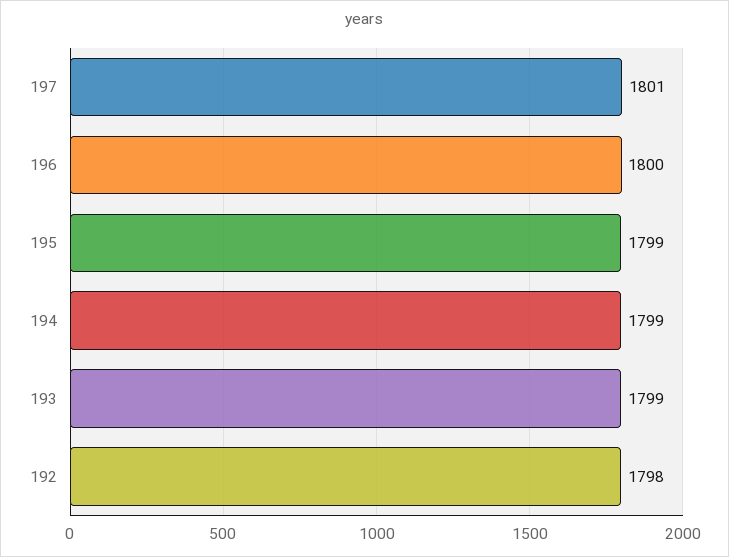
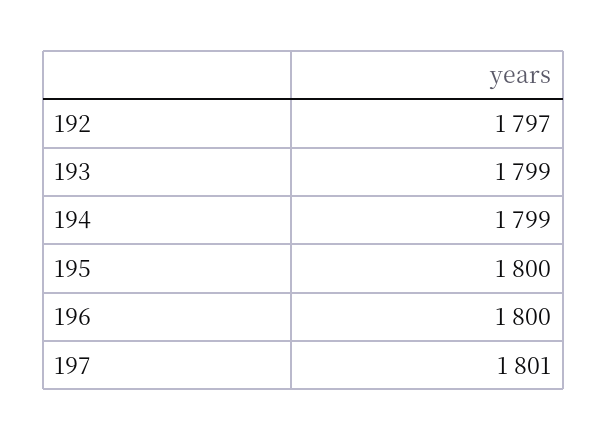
  {
    "197": 1801,
    "196": 1800,
-   "195": 1799,
+   "195": 1800,
    "194": 1799,
    "193": 1799,
-   "192": 1798
+   "192": 1797
  }

